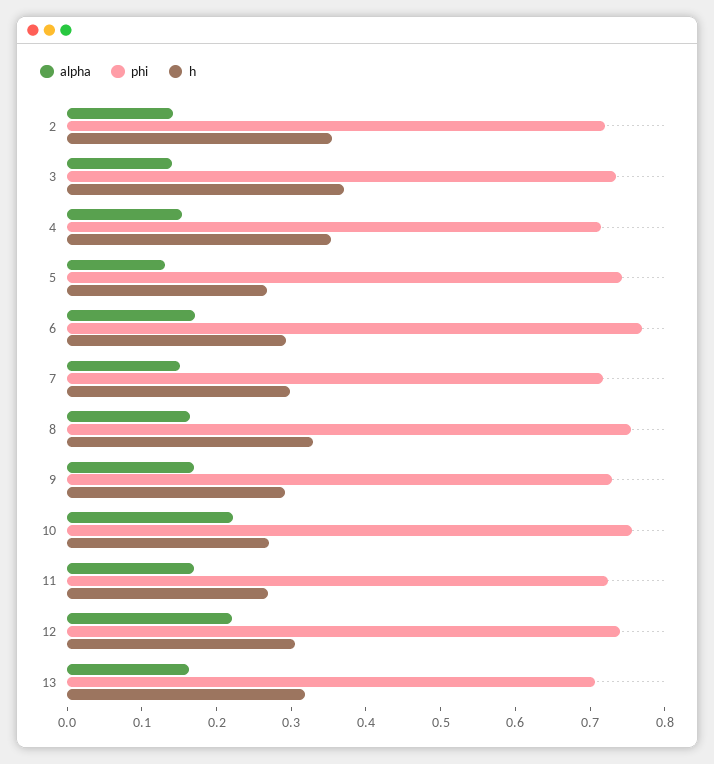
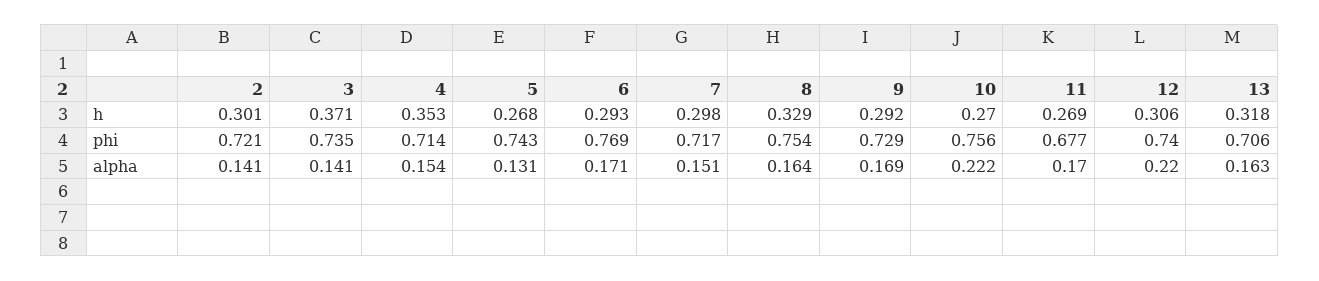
  {
    "alpha": {
      "2": 0.141,
      "3": 0.141,
      "4": 0.154,
      "5": 0.131,
      "6": 0.171,
      "7": 0.151,
      "8": 0.164,
      "9": 0.169,
      "10": 0.222,
      "11": 0.17,
      "12": 0.22,
      "13": 0.163
    },
    "phi": {
      "2": 0.721,
      "3": 0.735,
      "4": 0.714,
      "5": 0.743,
      "6": 0.769,
      "7": 0.717,
      "8": 0.754,
      "9": 0.729,
      "10": 0.756,
-     "11": 0.72,
+     "11": 0.677,
      "12": 0.74,
      "13": 0.706
    },
    "h": {
-     "2": 0.36,
+     "2": 0.301,
      "3": 0.371,
      "4": 0.353,
      "5": 0.268,
      "6": 0.293,
      "7": 0.298,
      "8": 0.329,
      "9": 0.292,
      "10": 0.27,
      "11": 0.269,
      "12": 0.306,
      "13": 0.318
    }
  }

